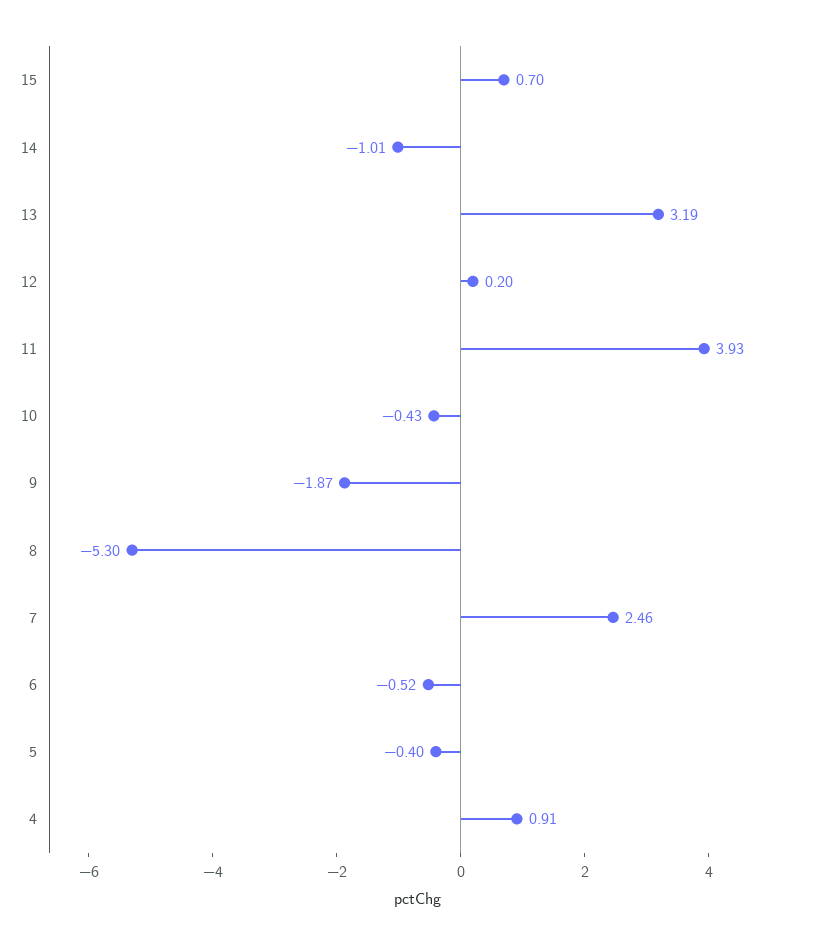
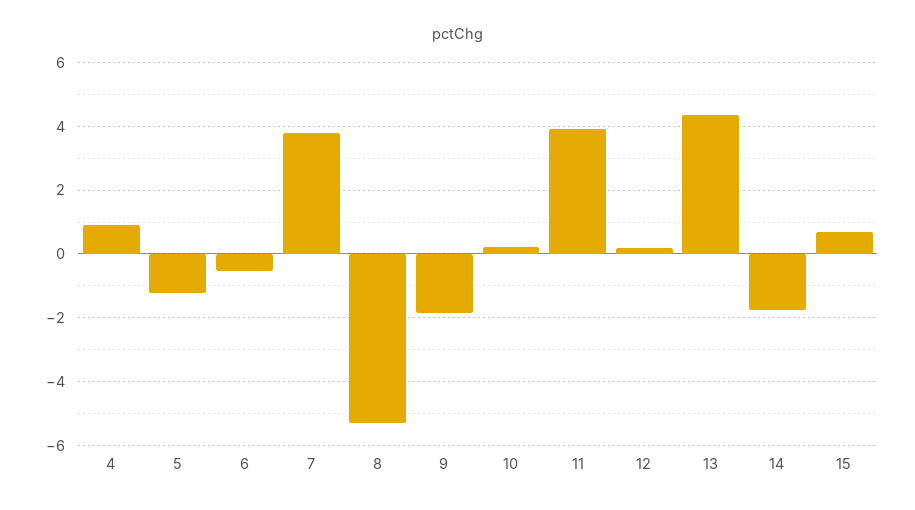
  {
    "15": 0.7,
-   "14": -1.01,
+   "14": -1.8,
-   "13": 3.19,
+   "13": 4.4,
    "12": 0.2,
    "11": 3.93,
-   "10": -0.43,
+   "10": 0.2,
    "9": -1.87,
    "8": -5.3,
-   "7": 2.46,
+   "7": 3.8,
    "6": -0.52,
-   "5": -0.4,
+   "5": -1.2,
    "4": 0.91
  }

